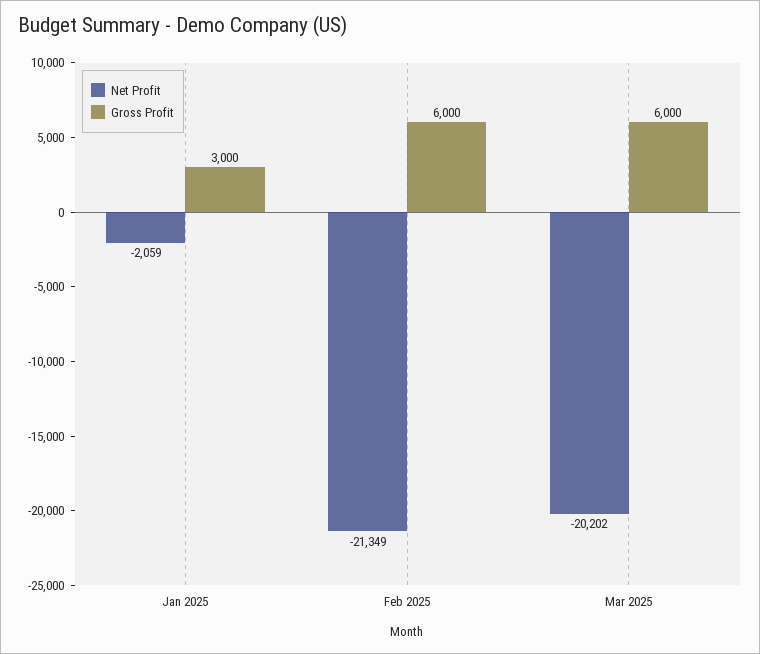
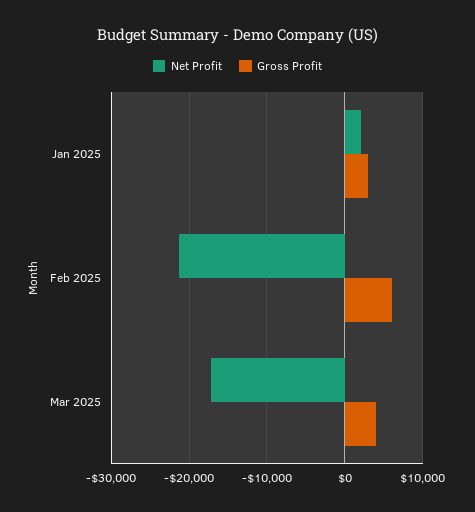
  {
    "Net Profit": {
-     "Jan 2025": -2059,
+     "Jan 2025": 2000,
      "Feb 2025": -21349,
-     "Mar 2025": -20202
+     "Mar 2025": -17000
    },
    "Gross Profit": {
      "Jan 2025": 3000,
      "Feb 2025": 6000,
-     "Mar 2025": 6000
+     "Mar 2025": 4000
    }
  }

